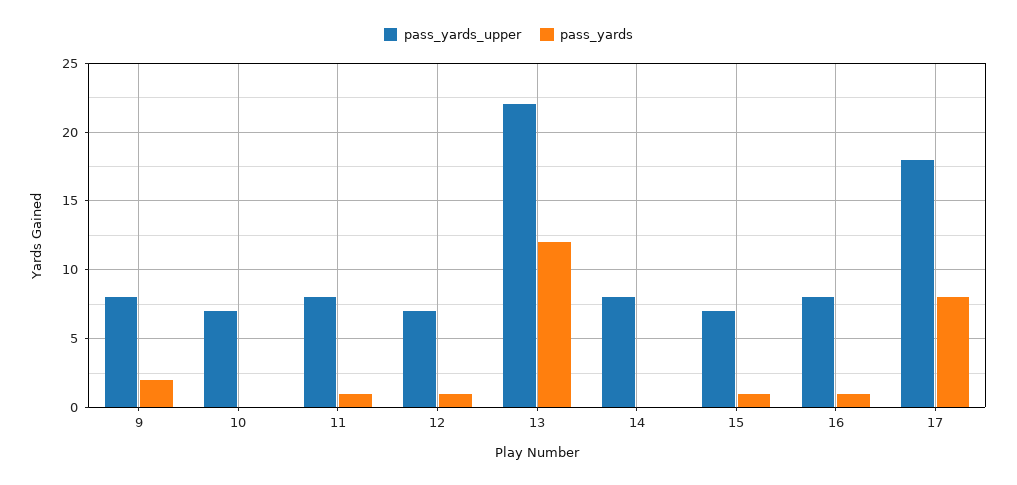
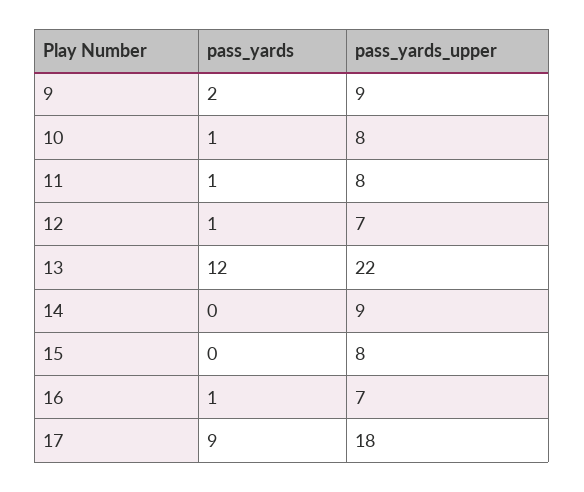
  {
    "pass_yards_upper": {
-     "9": 8,
+     "9": 9,
-     "10": 7,
+     "10": 8,
      "11": 8,
      "12": 7,
      "13": 22,
-     "14": 8,
+     "14": 9,
-     "15": 7,
+     "15": 8,
-     "16": 8,
+     "16": 7,
      "17": 18
    },
    "pass_yards": {
      "9": 2,
-     "10": 0,
+     "10": 1,
      "11": 1,
      "12": 1,
      "13": 12,
      "14": 0,
-     "15": 1,
+     "15": 0,
      "16": 1,
-     "17": 8
+     "17": 9
    }
  }

